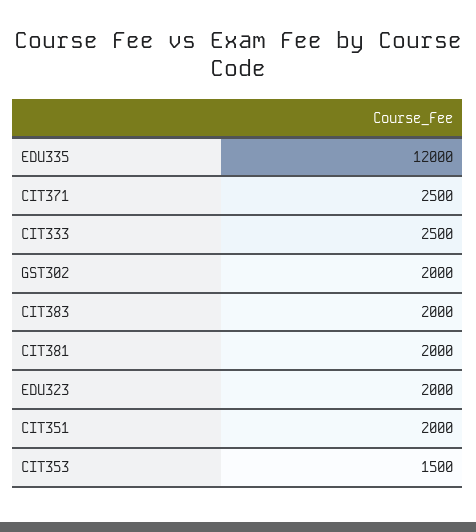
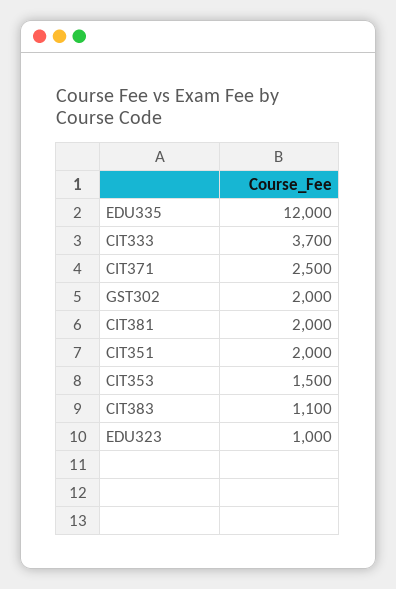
  {
    "EDU335": 12000,
    "CIT371": 2500,
-   "CIT333": 2500,
+   "CIT333": 3700,
    "GST302": 2000,
-   "CIT383": 2000,
+   "CIT383": 1100,
    "CIT381": 2000,
-   "EDU323": 2000,
+   "EDU323": 1000,
    "CIT351": 2000,
    "CIT353": 1500
  }

